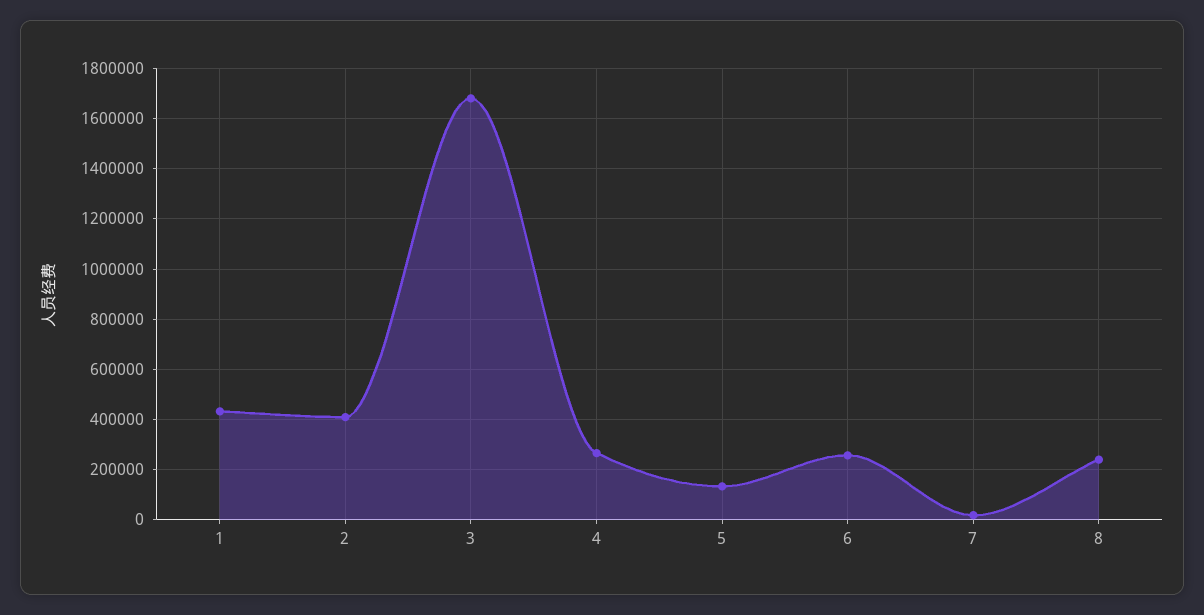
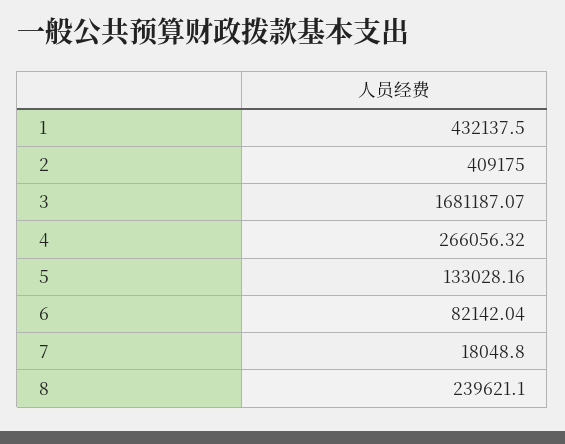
  {
    "1": 432137.5,
    "2": 409175,
    "3": 1681187.07,
    "4": 266056.32,
    "5": 133028.16,
-   "6": 250000,
+   "6": 82142.04,
    "7": 18048.8,
    "8": 239621.1
  }

